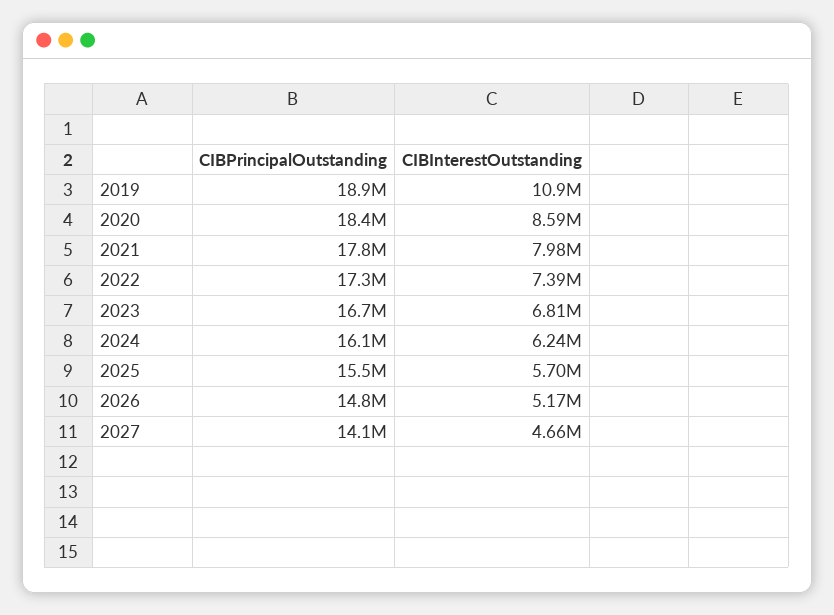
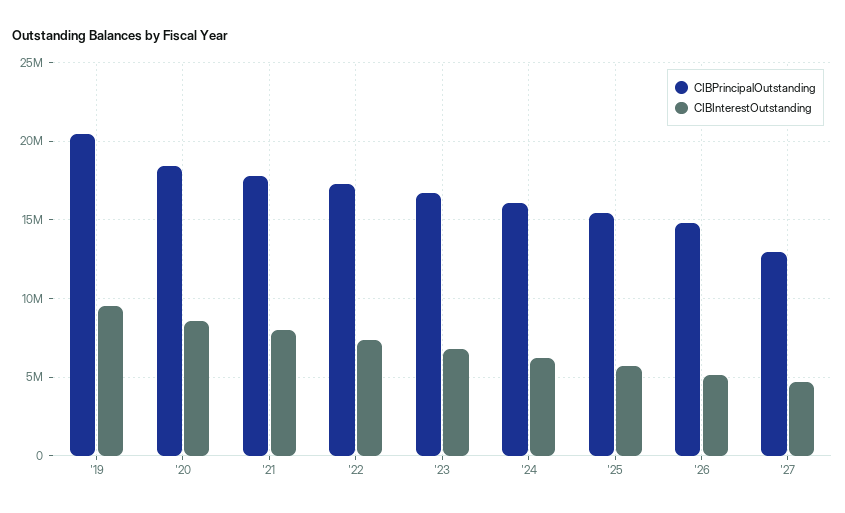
  {
    "CIBPrincipalOutstanding": {
-     "2019": 18900000,
+     "2019": 20500000,
      "2020": 18400000,
      "2021": 17800000,
      "2022": 17300000,
      "2023": 16700000,
      "2024": 16100000,
      "2025": 15500000,
      "2026": 14800000,
-     "2027": 14100000
+     "2027": 13000000
    },
    "CIBInterestOutstanding": {
-     "2019": 10900000,
+     "2019": 9500000,
      "2020": 8590000,
      "2021": 7980000,
      "2022": 7390000,
      "2023": 6810000,
      "2024": 6240000,
      "2025": 5700000,
      "2026": 5170000,
      "2027": 4660000
    }
  }

